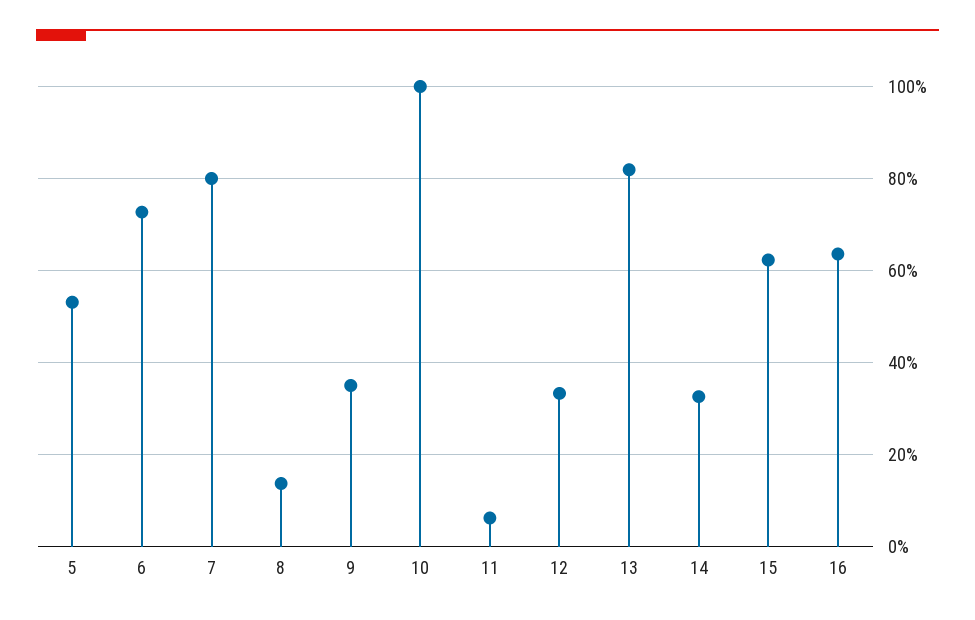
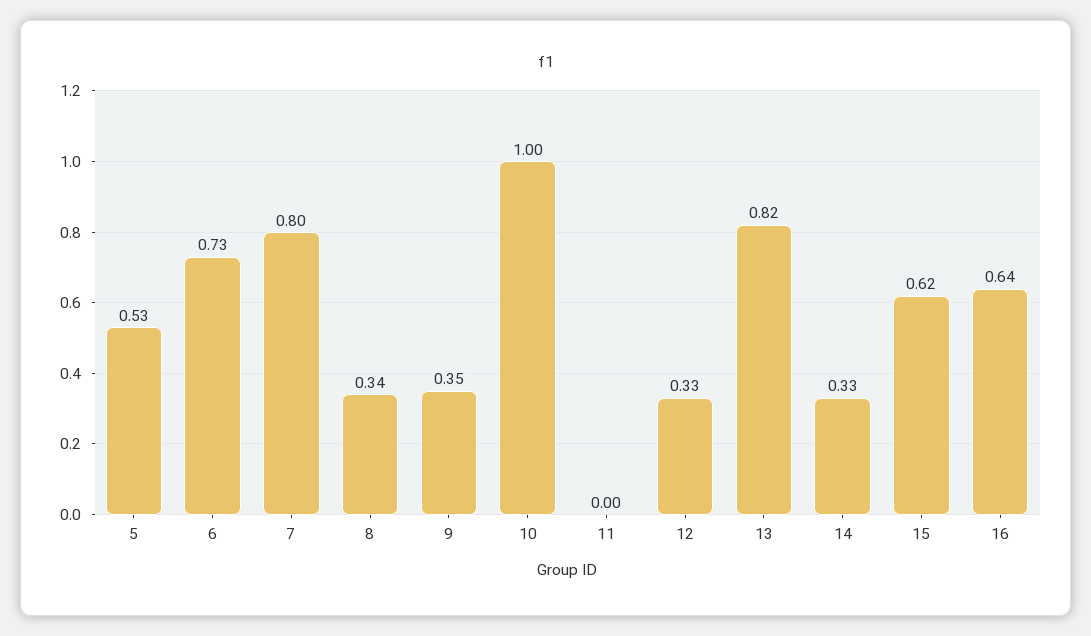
  {
    "5": 0.53,
    "6": 0.73,
    "7": 0.8,
-   "8": 0.14,
+   "8": 0.34,
    "9": 0.35,
    "10": 1,
-   "11": 0.06,
+   "11": 0,
    "12": 0.33,
    "13": 0.82,
    "14": 0.33,
    "15": 0.62,
    "16": 0.64
  }

